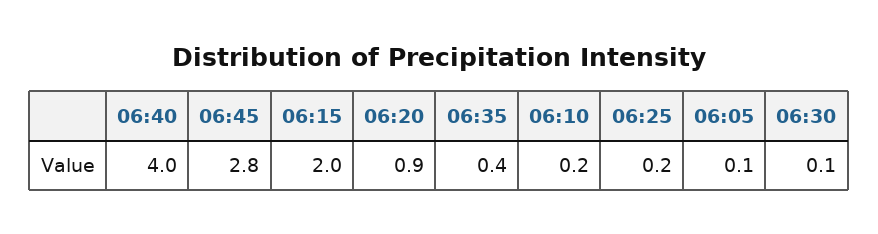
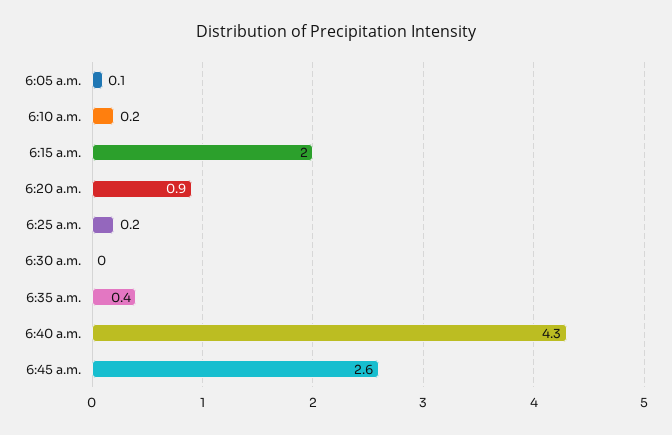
  {
-   "06:40": 4,
+   "06:40": 4.3,
-   "06:45": 2.8,
+   "06:45": 2.6,
    "06:15": 2,
    "06:20": 0.9,
    "06:35": 0.4,
    "06:10": 0.2,
    "06:25": 0.2,
    "06:05": 0.1,
-   "06:30": 0.1
+   "06:30": 0
  }

